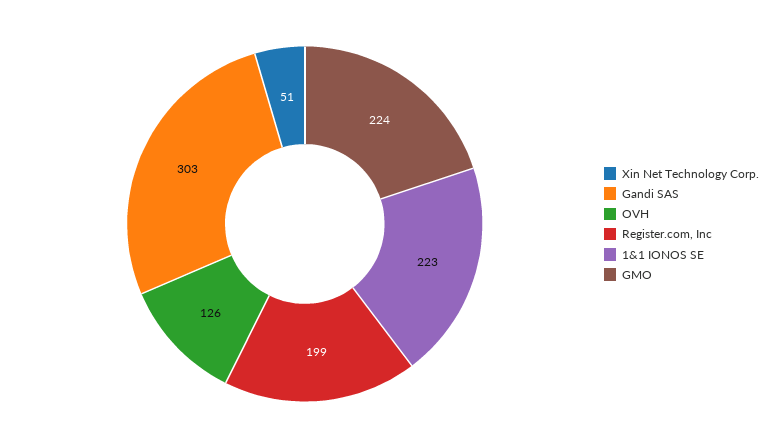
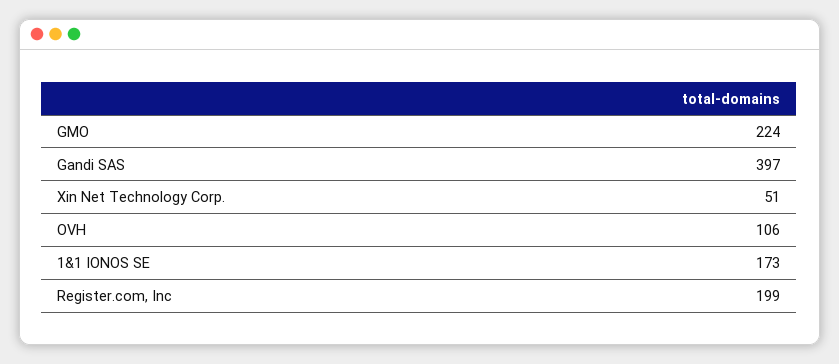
  {
    "Xin Net Technology Corp.": 51,
-   "Gandi SAS": 303,
+   "Gandi SAS": 397,
-   "OVH": 126,
+   "OVH": 106,
    "Register.com, Inc": 199,
-   "1&1 IONOS SE": 223,
+   "1&1 IONOS SE": 173,
    "GMO": 224
  }

